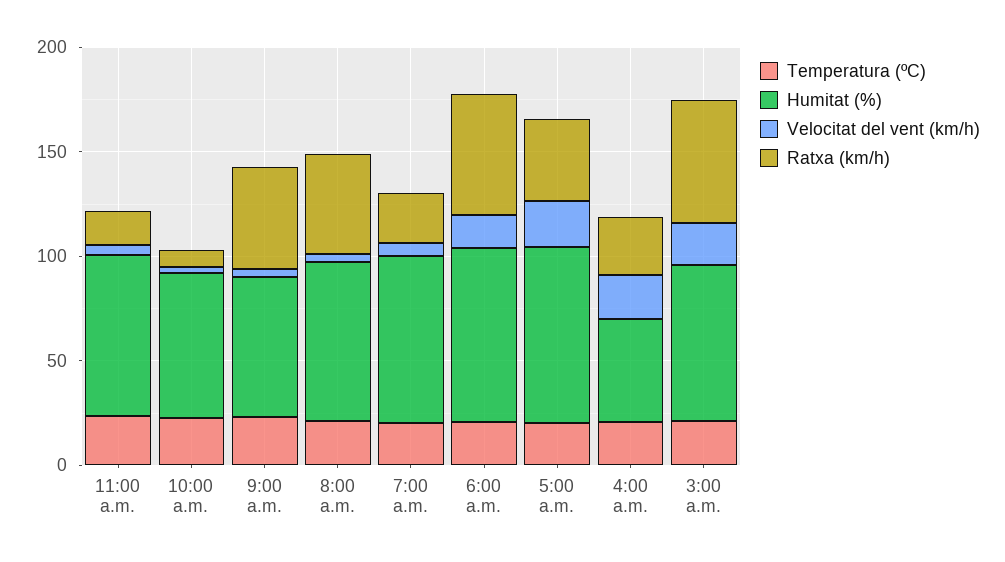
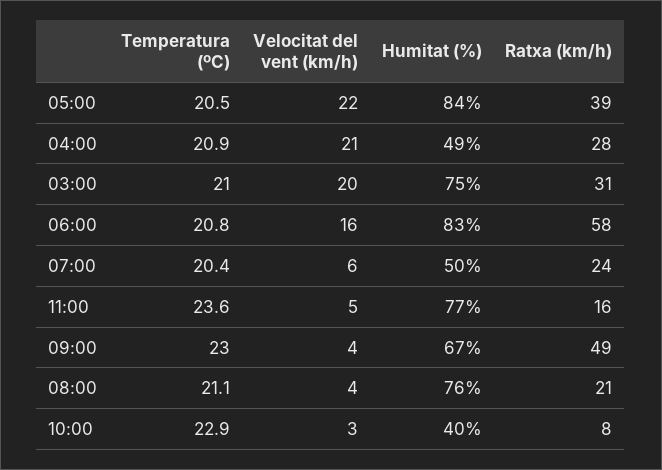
  {
    "Temperatura (ºC)": {
      "11:00 a.m.": 23.6,
      "10:00 a.m.": 22.9,
      "9:00 a.m.": 23,
      "8:00 a.m.": 21.1,
      "7:00 a.m.": 20.4,
      "6:00 a.m.": 20.8,
      "5:00 a.m.": 20.5,
      "4:00 a.m.": 20.9,
      "3:00 a.m.": 21
    },
    "Humitat (%)": {
      "11:00 a.m.": 77,
-     "10:00 a.m.": 70,
+     "10:00 a.m.": 40,
      "9:00 a.m.": 67,
      "8:00 a.m.": 76,
-     "7:00 a.m.": 80,
+     "7:00 a.m.": 50,
      "6:00 a.m.": 83,
      "5:00 a.m.": 84,
      "4:00 a.m.": 49,
      "3:00 a.m.": 75
    },
    "Velocitat del vent (km/h)": {
      "11:00 a.m.": 5,
      "10:00 a.m.": 3,
      "9:00 a.m.": 4,
      "8:00 a.m.": 4,
      "7:00 a.m.": 6,
      "6:00 a.m.": 16,
      "5:00 a.m.": 22,
      "4:00 a.m.": 21,
      "3:00 a.m.": 20
    },
    "Ratxa (km/h)": {
      "11:00 a.m.": 16,
      "10:00 a.m.": 8,
      "9:00 a.m.": 49,
-     "8:00 a.m.": 50,
+     "8:00 a.m.": 21,
      "7:00 a.m.": 24,
      "6:00 a.m.": 58,
      "5:00 a.m.": 39,
      "4:00 a.m.": 28,
-     "3:00 a.m.": 60
+     "3:00 a.m.": 31
    }
  }

